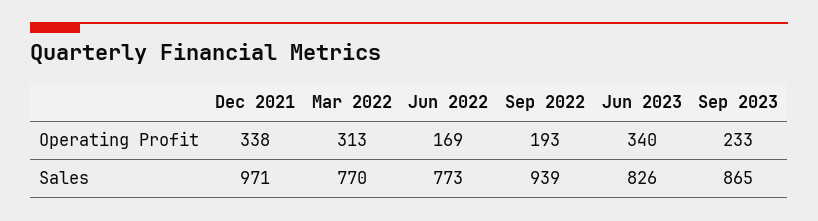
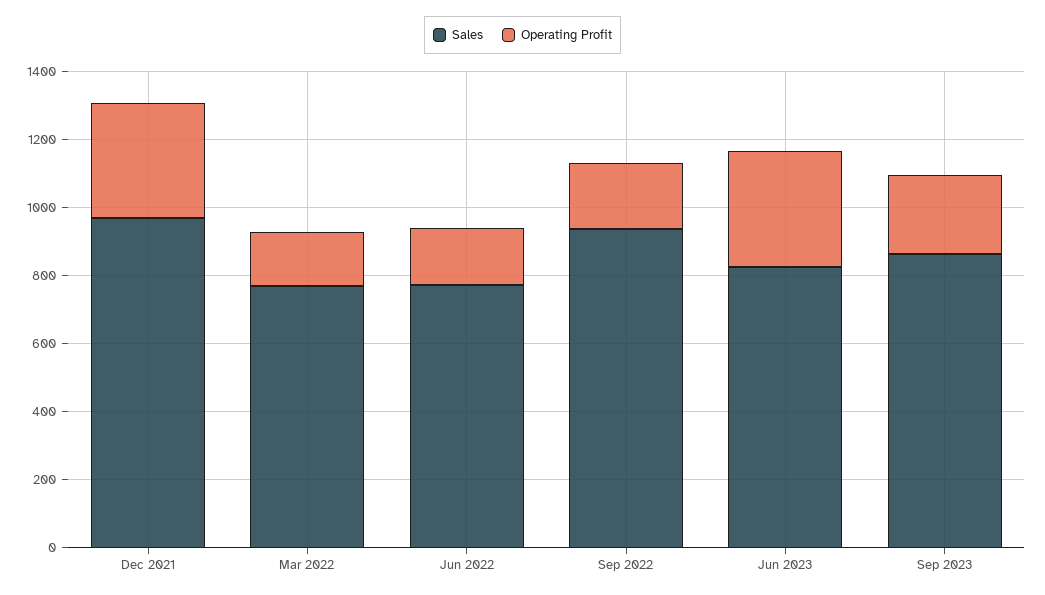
  {
    "Operating Profit": {
      "Dec 2021": 338,
-     "Mar 2022": 313,
+     "Mar 2022": 150,
      "Jun 2022": 169,
      "Sep 2022": 193,
      "Jun 2023": 340,
      "Sep 2023": 233
    },
    "Sales": {
      "Dec 2021": 971,
      "Mar 2022": 770,
      "Jun 2022": 773,
      "Sep 2022": 939,
      "Jun 2023": 826,
      "Sep 2023": 865
    }
  }

